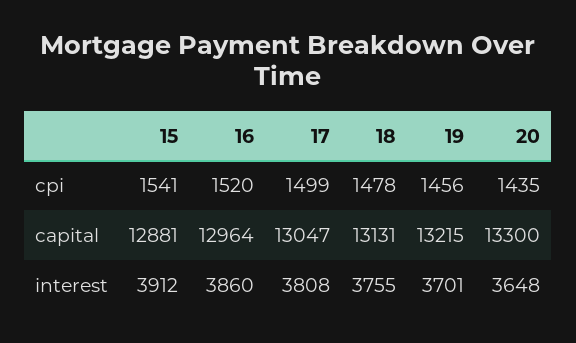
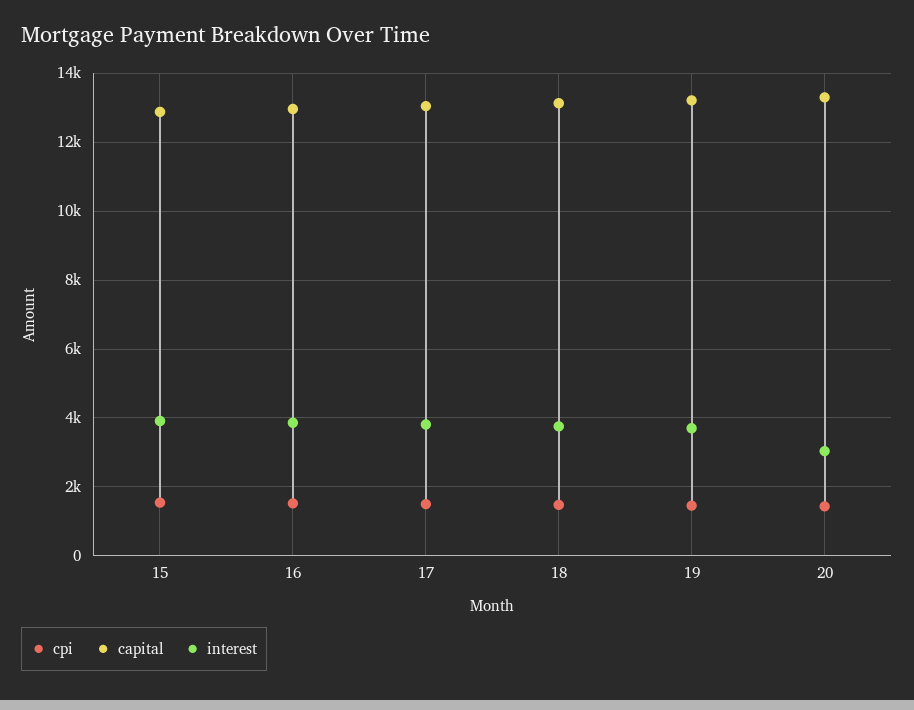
  {
    "cpi": {
      "15": 1541,
      "16": 1520,
      "17": 1499,
      "18": 1478,
      "19": 1456,
      "20": 1435
    },
    "capital": {
      "15": 12881,
      "16": 12964,
      "17": 13047,
      "18": 13131,
      "19": 13215,
      "20": 13300
    },
    "interest": {
      "15": 3912,
      "16": 3860,
      "17": 3808,
      "18": 3755,
      "19": 3701,
-     "20": 3648
+     "20": 3000
    }
  }

